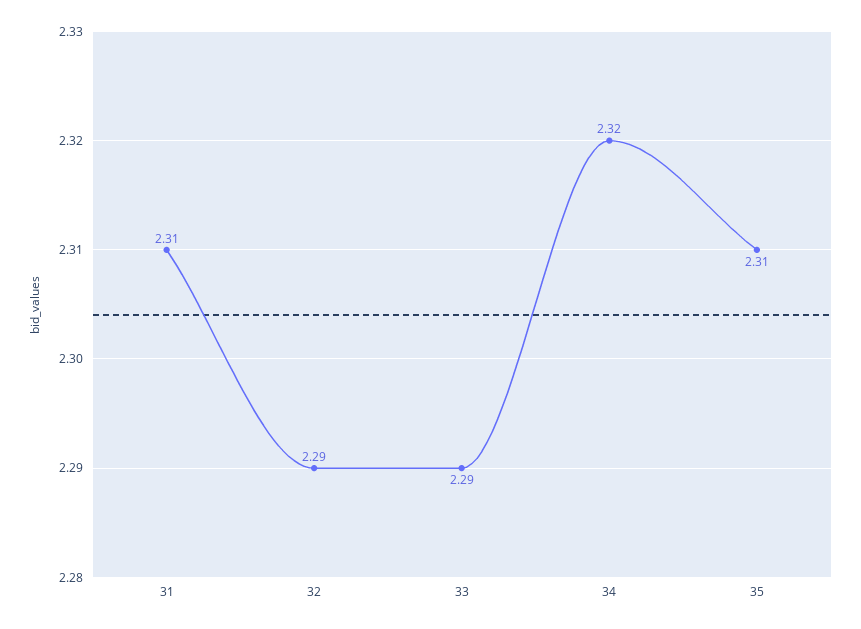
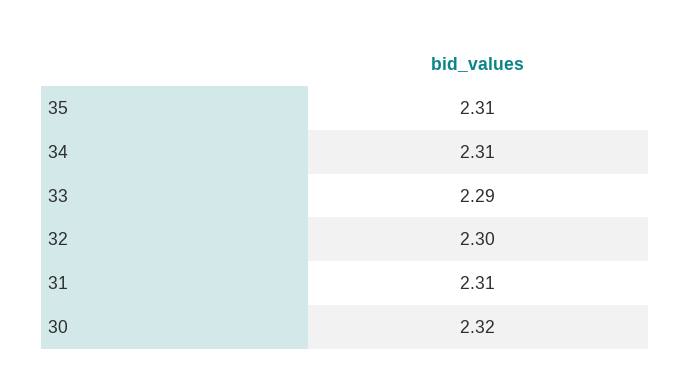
  {
    "31": 2.31,
-   "32": 2.29,
+   "32": 2.3,
    "33": 2.29,
-   "34": 2.32,
+   "34": 2.31,
-   "35": 2.31
+   "35": 2.31,
+   "30": 2.32
  }

